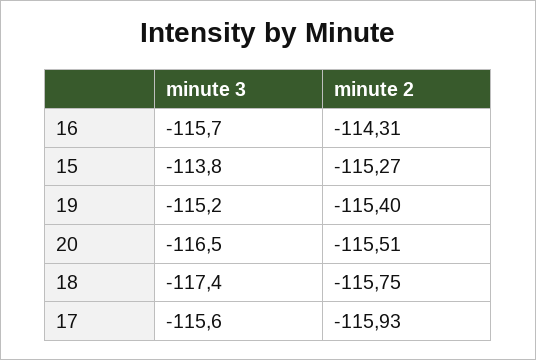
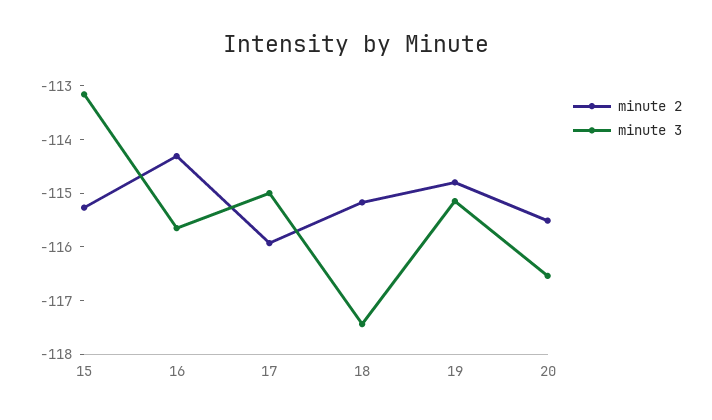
  {
    "minute 3": {
      "16": -115.7,
-     "15": -113.8,
+     "15": -113.2,
      "19": -115.2,
      "20": -116.5,
      "18": -117.4,
-     "17": -115.6
+     "17": -115
    },
    "minute 2": {
      "16": -114.31,
      "15": -115.27,
-     "19": -115.4,
+     "19": -114.8,
      "20": -115.51,
-     "18": -115.75,
+     "18": -115.2,
      "17": -115.93
    }
  }

